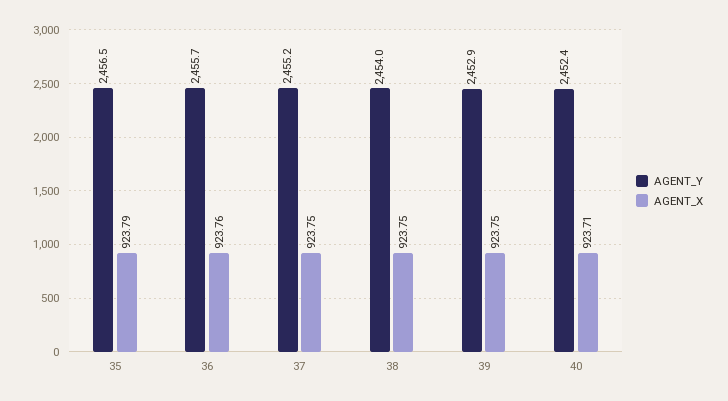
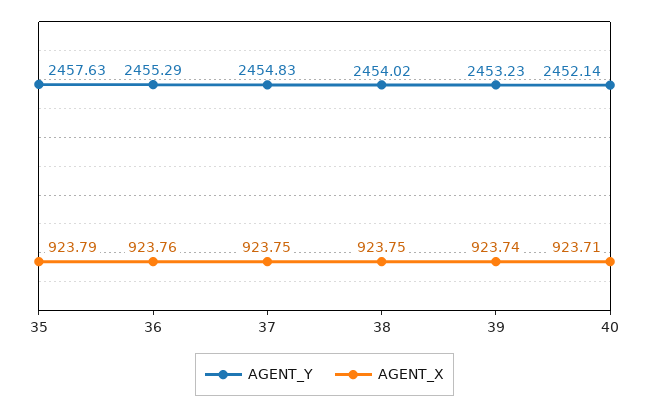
  {
    "AGENT_Y": {
-     "35": 2456.5,
+     "35": 2457.63,
-     "36": 2455.7,
+     "36": 2455.29,
-     "37": 2455.2,
+     "37": 2454.83,
      "38": 2454.02,
-     "39": 2452.9,
+     "39": 2453.23,
-     "40": 2452.4
+     "40": 2452.14
    },
    "AGENT_X": {
      "35": 923.79,
      "36": 923.76,
      "37": 923.75,
      "38": 923.75,
-     "39": 923.75,
+     "39": 923.74,
      "40": 923.71
    }
  }

